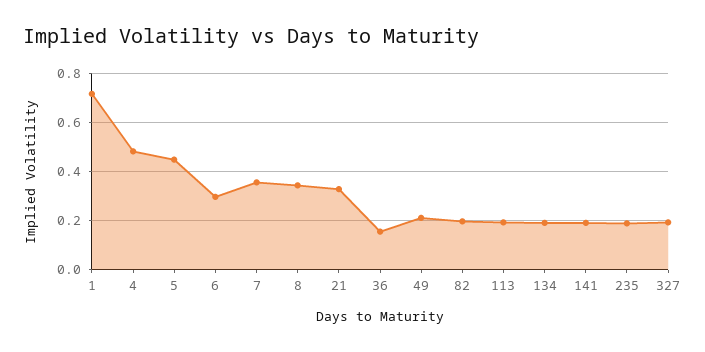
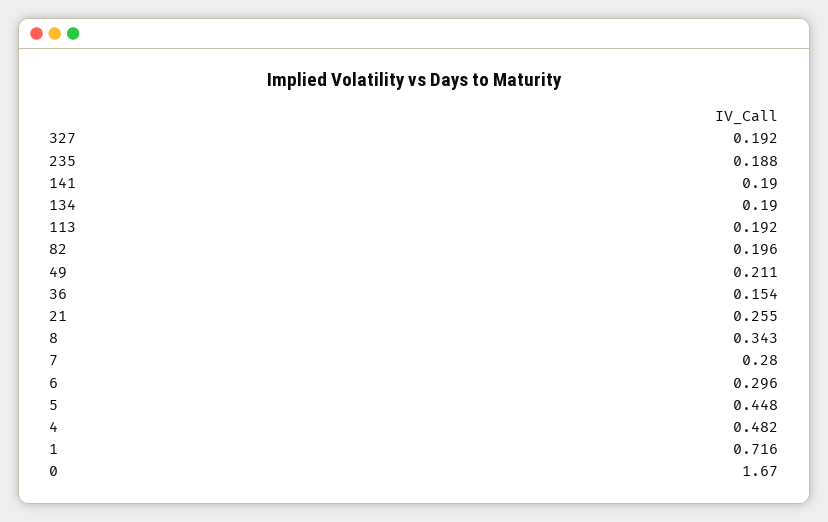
  {
    "1": 0.716,
    "4": 0.482,
    "5": 0.448,
    "6": 0.296,
-   "7": 0.35,
+   "7": 0.28,
    "8": 0.343,
-   "21": 0.325,
+   "21": 0.255,
    "36": 0.154,
    "49": 0.211,
    "82": 0.196,
    "113": 0.192,
    "134": 0.19,
    "141": 0.19,
    "235": 0.188,
-   "327": 0.192
+   "327": 0.192,
+   "0": 1.67
  }

